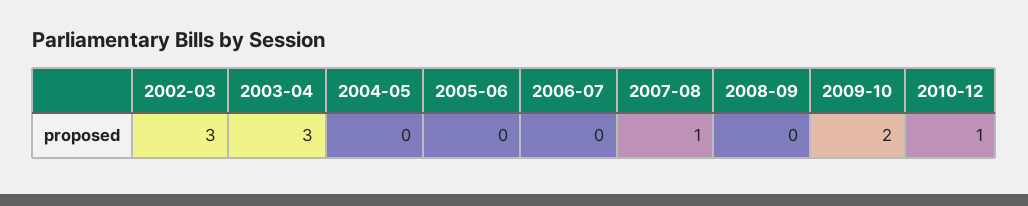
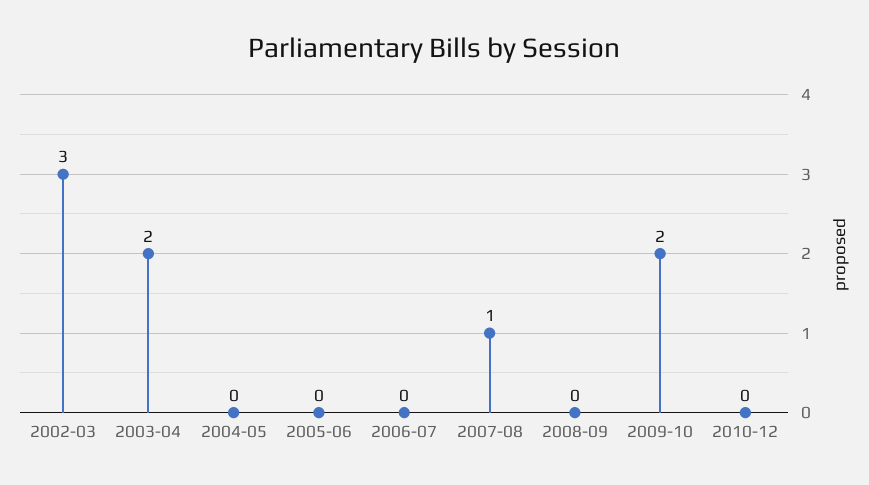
  {
    "2002-03": 3,
-   "2003-04": 3,
+   "2003-04": 2,
    "2004-05": 0,
    "2005-06": 0,
    "2006-07": 0,
    "2007-08": 1,
    "2008-09": 0,
    "2009-10": 2,
-   "2010-12": 1
+   "2010-12": 0
  }

